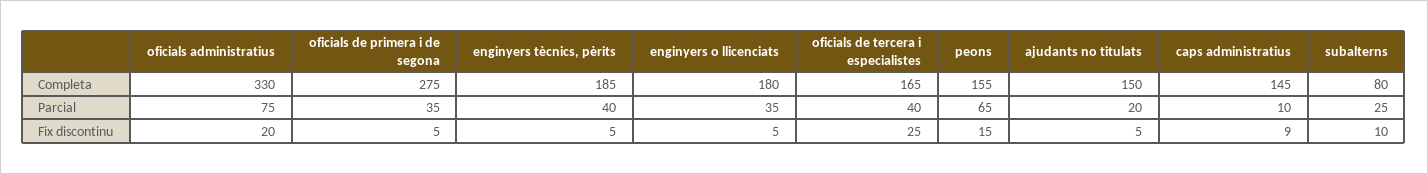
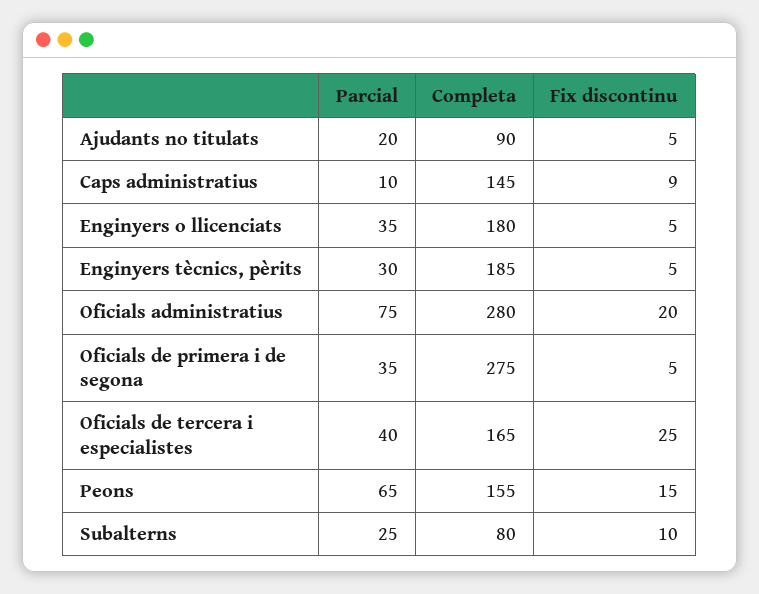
  {
    "oficials administratius": {
-     "Completa": 330,
+     "Completa": 280,
      "Parcial": 75,
      "Fix discontinu": 20
    },
    "oficials de primera i de segona": {
      "Completa": 275,
      "Parcial": 35,
      "Fix discontinu": 5
    },
    "enginyers tècnics, pèrits": {
      "Completa": 185,
-     "Parcial": 40,
+     "Parcial": 30,
      "Fix discontinu": 5
    },
    "enginyers o llicenciats": {
      "Completa": 180,
      "Parcial": 35,
      "Fix discontinu": 5
    },
    "oficials de tercera i especialistes": {
      "Completa": 165,
      "Parcial": 40,
      "Fix discontinu": 25
    },
    "peons": {
      "Completa": 155,
      "Parcial": 65,
      "Fix discontinu": 15
    },
    "ajudants no titulats": {
-     "Completa": 150,
+     "Completa": 90,
      "Parcial": 20,
      "Fix discontinu": 5
    },
    "caps administratius": {
      "Completa": 145,
      "Parcial": 10,
      "Fix discontinu": 9
    },
    "subalterns": {
      "Completa": 80,
      "Parcial": 25,
      "Fix discontinu": 10
    }
  }

